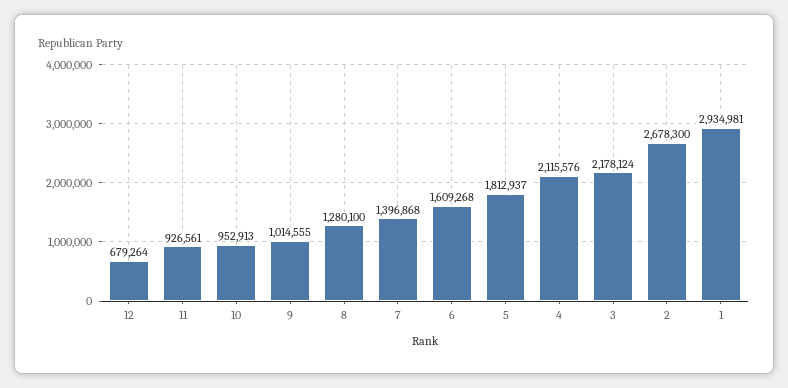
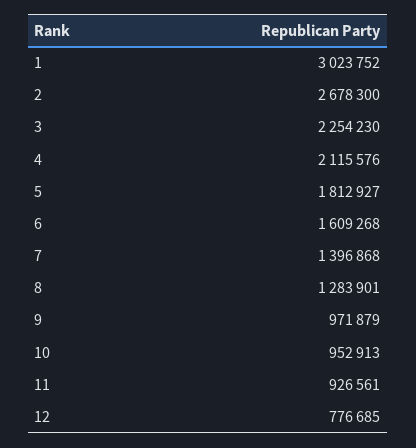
  {
-   "12": 679264,
+   "12": 776685,
    "11": 926561,
    "10": 952913,
-   "9": 1014555,
+   "9": 971879,
-   "8": 1280100,
+   "8": 1283901,
    "7": 1396868,
    "6": 1609268,
-   "5": 1812937,
+   "5": 1812927,
    "4": 2115576,
-   "3": 2178124,
+   "3": 2254230,
    "2": 2678300,
-   "1": 2934981
+   "1": 3023752
  }

